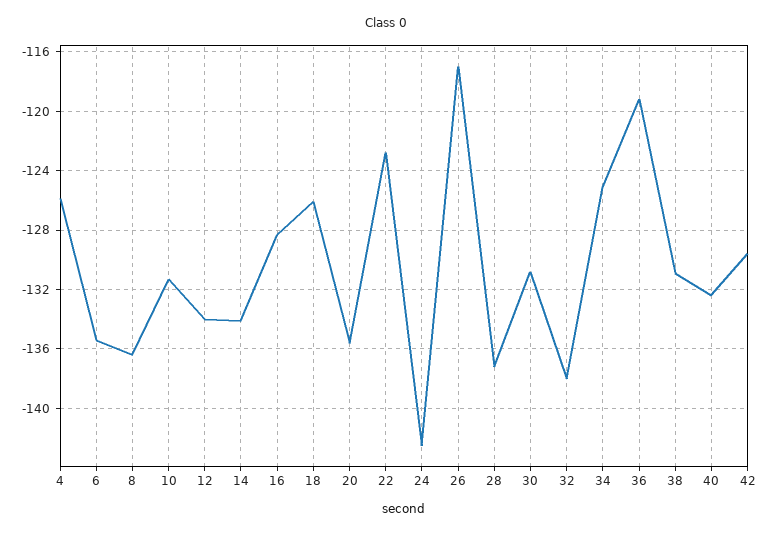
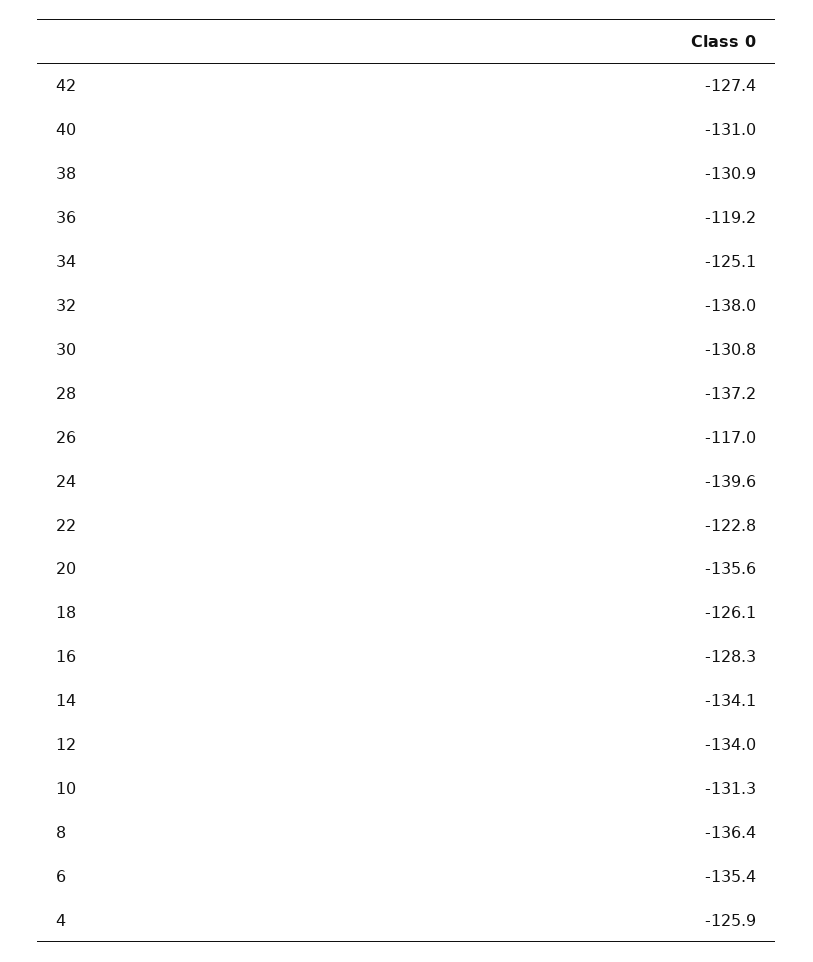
  {
    "4": -125.9,
    "6": -135.4,
    "8": -136.4,
    "10": -131.3,
    "12": -134,
    "14": -134.1,
    "16": -128.3,
    "18": -126.1,
    "20": -135.6,
    "22": -122.8,
-   "24": -142.5,
+   "24": -139.6,
    "26": -117,
    "28": -137.2,
    "30": -130.8,
    "32": -138,
    "34": -125.1,
    "36": -119.2,
    "38": -130.9,
-   "40": -132.5,
+   "40": -131,
-   "42": -129.5
+   "42": -127.4
  }

